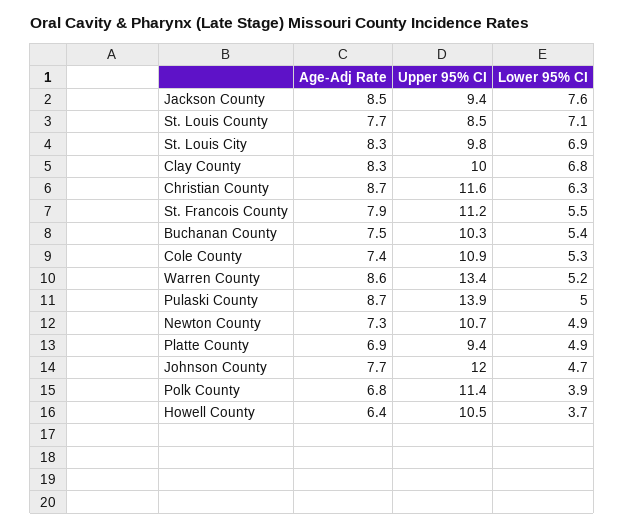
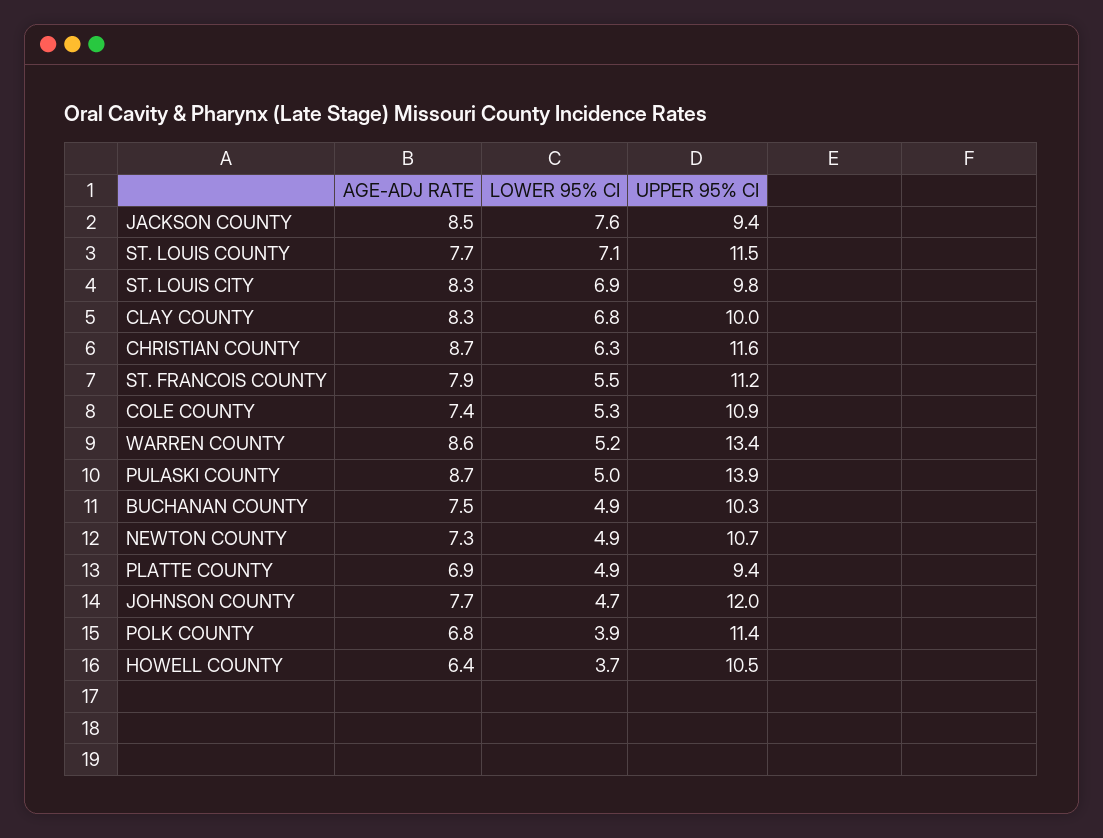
  {
    "Age-Adj Rate": {
      "Jackson County": 8.5,
      "St. Louis County": 7.7,
      "St. Louis City": 8.3,
      "Clay County": 8.3,
      "Christian County": 8.7,
      "St. Francois County": 7.9,
      "Buchanan County": 7.5,
      "Cole County": 7.4,
      "Warren County": 8.6,
      "Pulaski County": 8.7,
      "Newton County": 7.3,
      "Platte County": 6.9,
      "Johnson County": 7.7,
      "Polk County": 6.8,
      "Howell County": 6.4
    },
    "Upper 95% CI": {
      "Jackson County": 9.4,
-     "St. Louis County": 8.5,
+     "St. Louis County": 11.5,
      "St. Louis City": 9.8,
      "Clay County": 10,
      "Christian County": 11.6,
      "St. Francois County": 11.2,
      "Buchanan County": 10.3,
      "Cole County": 10.9,
      "Warren County": 13.4,
      "Pulaski County": 13.9,
      "Newton County": 10.7,
      "Platte County": 9.4,
      "Johnson County": 12,
      "Polk County": 11.4,
      "Howell County": 10.5
    },
    "Lower 95% CI": {
      "Jackson County": 7.6,
      "St. Louis County": 7.1,
      "St. Louis City": 6.9,
      "Clay County": 6.8,
      "Christian County": 6.3,
      "St. Francois County": 5.5,
-     "Buchanan County": 5.4,
+     "Buchanan County": 4.9,
      "Cole County": 5.3,
      "Warren County": 5.2,
      "Pulaski County": 5,
      "Newton County": 4.9,
      "Platte County": 4.9,
      "Johnson County": 4.7,
      "Polk County": 3.9,
      "Howell County": 3.7
    }
  }

